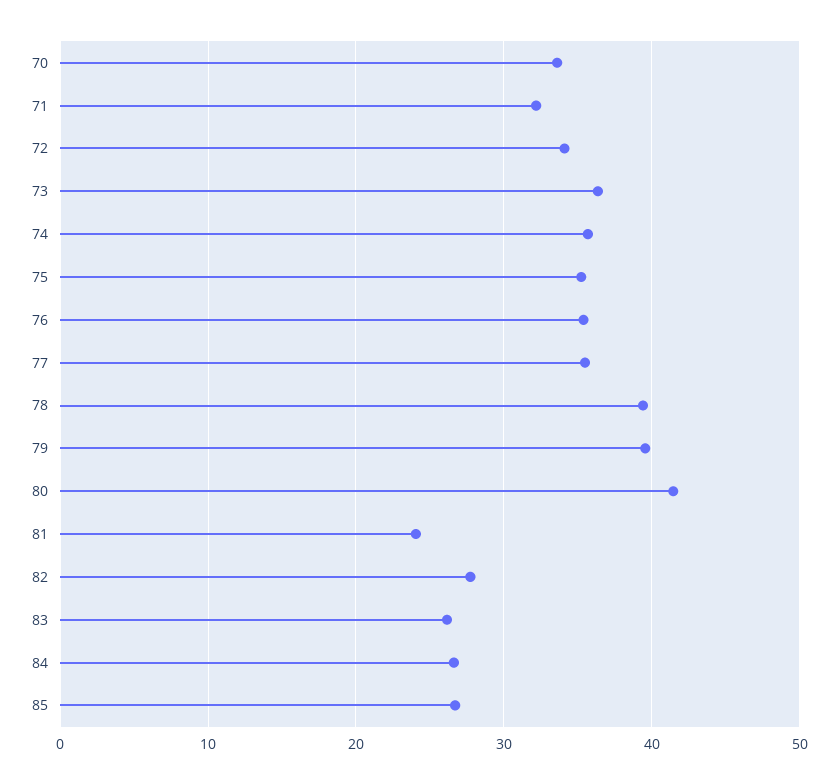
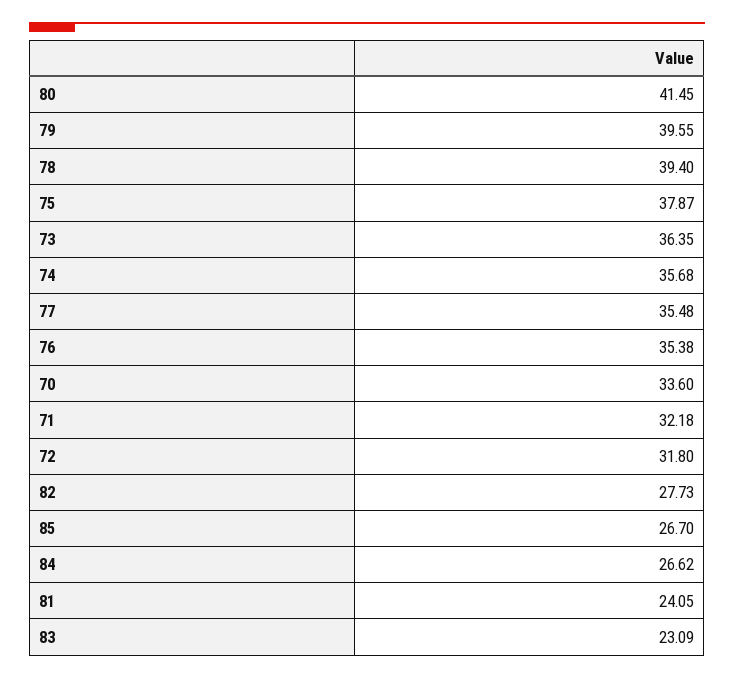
  {
    "70": 33.6,
    "71": 32.18,
-   "72": 34,
+   "72": 31.8,
    "73": 36.35,
    "74": 35.68,
-   "75": 35,
+   "75": 37.87,
    "76": 35.38,
    "77": 35.48,
    "78": 39.4,
    "79": 39.55,
    "80": 41.45,
    "81": 24.05,
    "82": 27.73,
-   "83": 26,
+   "83": 23.09,
    "84": 26.62,
    "85": 26.7
  }

